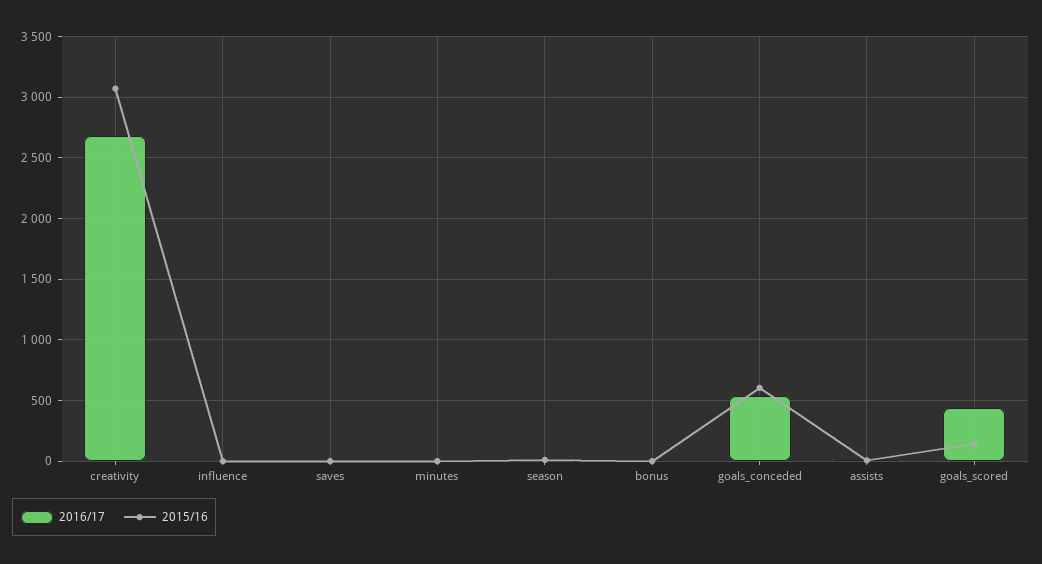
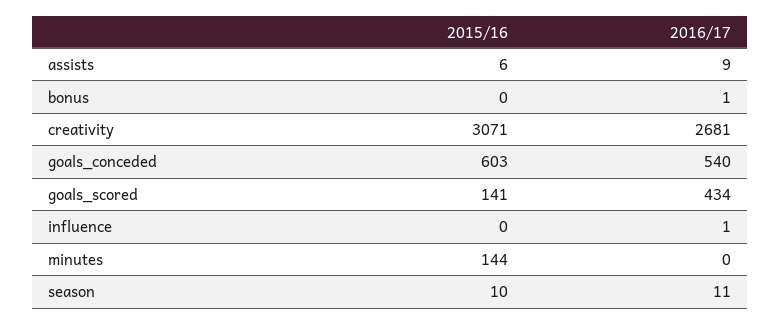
  {
    "2016/17": {
      "creativity": 2681,
      "influence": 1,
-     "saves": 0,
      "minutes": 0,
      "season": 11,
      "bonus": 1,
      "goals_conceded": 540,
      "assists": 9,
      "goals_scored": 434
    },
    "2015/16": {
      "creativity": 3071,
      "influence": 0,
-     "saves": 0,
-     "minutes": 0,
+     "minutes": 144,
      "season": 10,
      "bonus": 0,
      "goals_conceded": 603,
      "assists": 6,
      "goals_scored": 141
    }
  }

